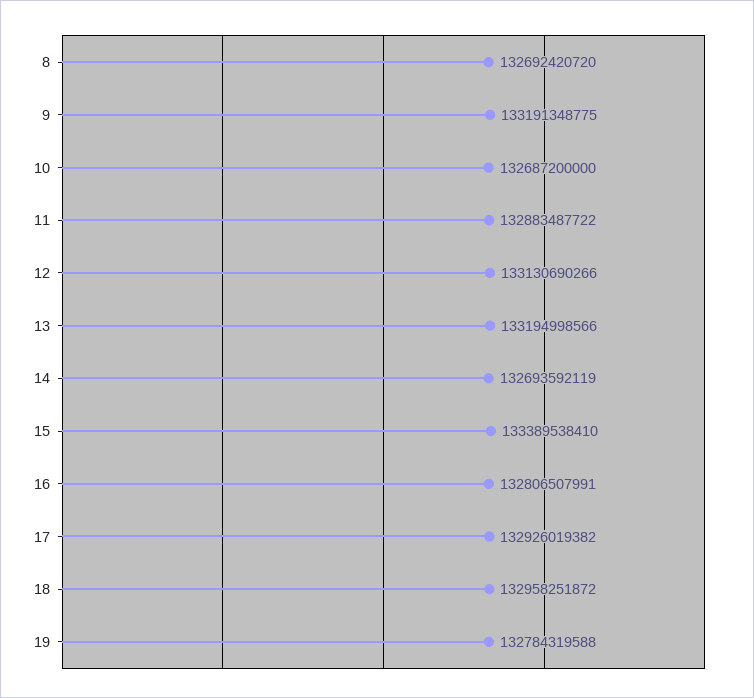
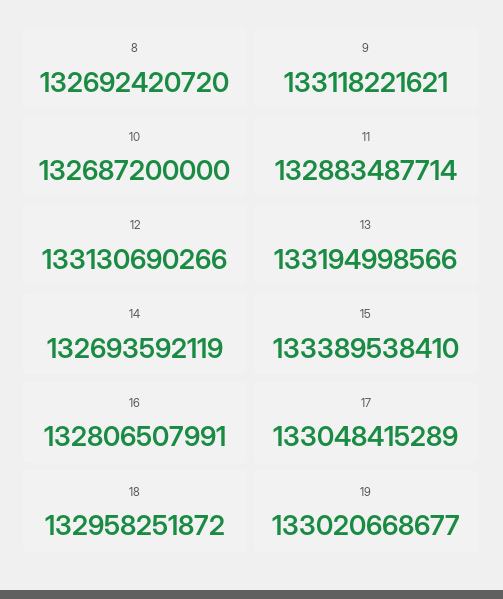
  {
    "8": 132692420720,
-   "9": 133191348775,
+   "9": 133118221621,
    "10": 132687200000,
-   "11": 132883487722,
+   "11": 132883487714,
    "12": 133130690266,
    "13": 133194998566,
    "14": 132693592119,
    "15": 133389538410,
    "16": 132806507991,
-   "17": 132926019382,
+   "17": 133048415289,
    "18": 132958251872,
-   "19": 132784319588
+   "19": 133020668677
  }

